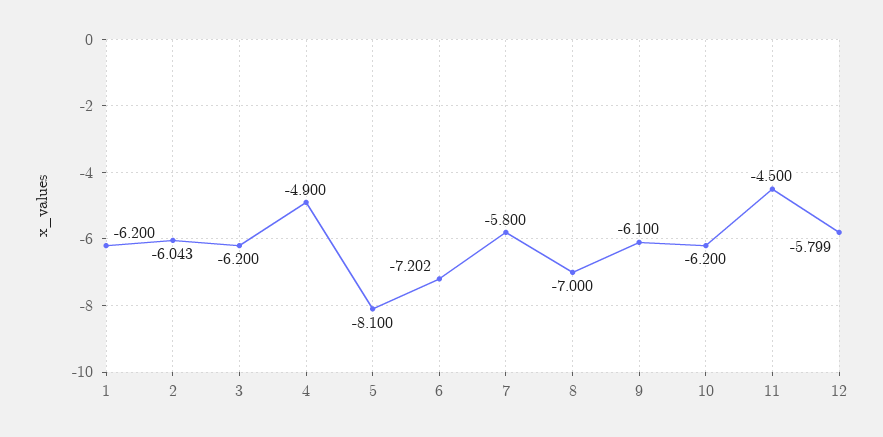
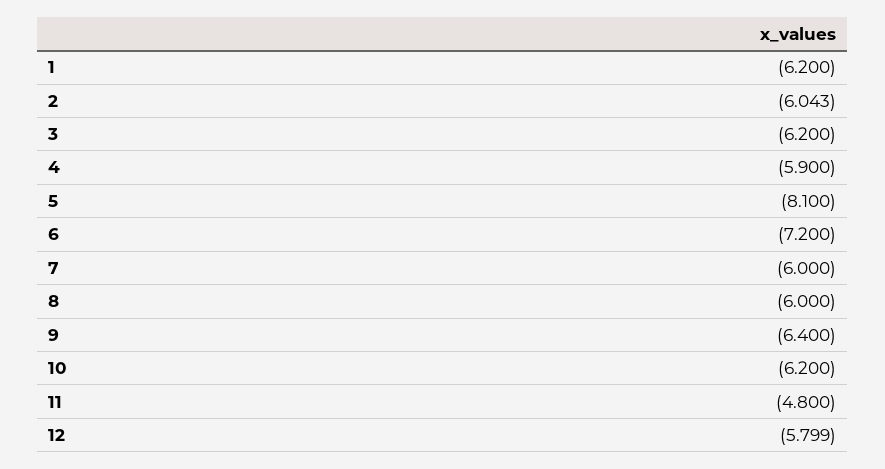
  {
    "1": -6.2,
    "2": -6.043,
    "3": -6.2,
-   "4": -4.9,
+   "4": -5.9,
    "5": -8.1,
-   "6": -7.202,
+   "6": -7.2,
-   "7": -5.8,
+   "7": -6,
-   "8": -7,
+   "8": -6,
-   "9": -6.1,
+   "9": -6.4,
    "10": -6.2,
-   "11": -4.5,
+   "11": -4.8,
    "12": -5.799
  }

